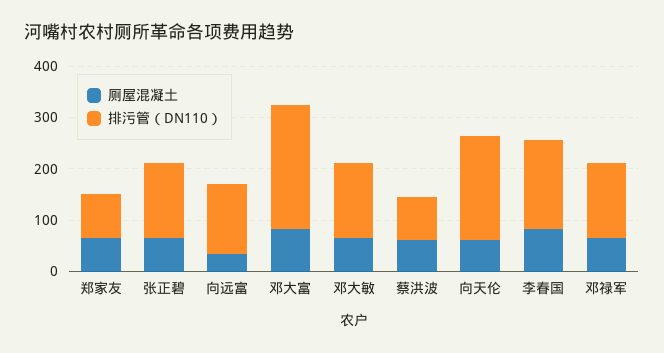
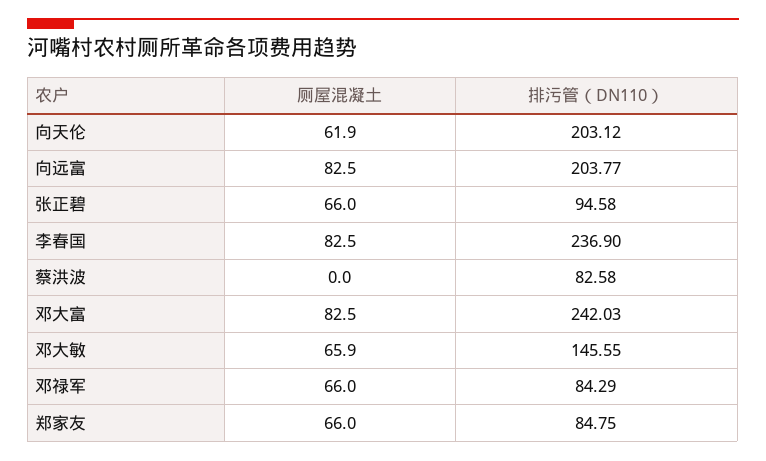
  {
    "厕屋混凝土": {
      "郑家友": 66,
      "张正碧": 66,
-     "向远富": 40,
+     "向远富": 82.5,
      "邓大富": 82.5,
      "邓大敏": 65.9,
-     "蔡洪波": 60,
+     "蔡洪波": 0,
      "向天伦": 61.9,
      "李春国": 82.5,
      "邓禄军": 66
    },
    "排污管（DN110）": {
      "郑家友": 84.75,
-     "张正碧": 140,
+     "张正碧": 94.58,
-     "向远富": 140,
+     "向远富": 203.77,
      "邓大富": 242.03,
      "邓大敏": 145.55,
      "蔡洪波": 82.58,
      "向天伦": 203.12,
-     "李春国": 180,
+     "李春国": 236.9,
-     "邓禄军": 140
+     "邓禄军": 84.29
    }
  }

